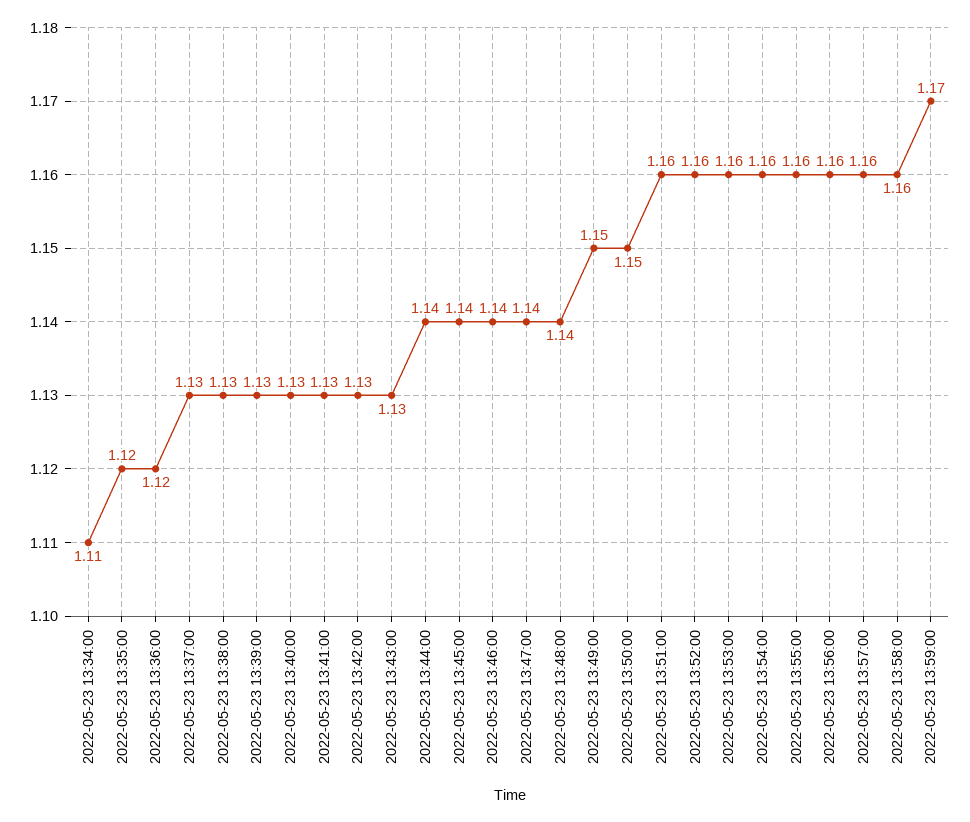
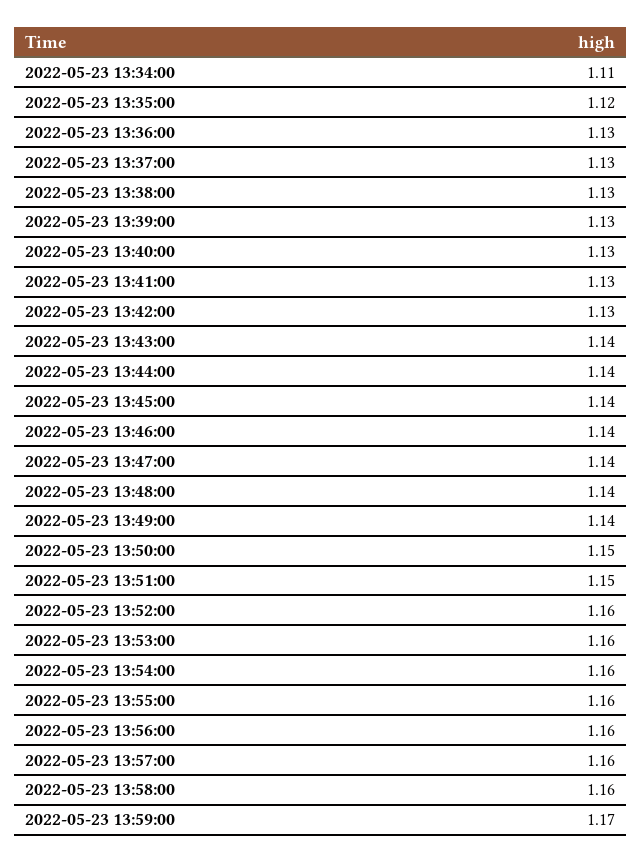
  {
    "2022-05-23 13:34:00": 1.11,
    "2022-05-23 13:35:00": 1.12,
-   "2022-05-23 13:36:00": 1.12,
+   "2022-05-23 13:36:00": 1.13,
    "2022-05-23 13:37:00": 1.13,
    "2022-05-23 13:38:00": 1.13,
    "2022-05-23 13:39:00": 1.13,
    "2022-05-23 13:40:00": 1.13,
    "2022-05-23 13:41:00": 1.13,
    "2022-05-23 13:42:00": 1.13,
-   "2022-05-23 13:43:00": 1.13,
+   "2022-05-23 13:43:00": 1.14,
    "2022-05-23 13:44:00": 1.14,
    "2022-05-23 13:45:00": 1.14,
    "2022-05-23 13:46:00": 1.14,
    "2022-05-23 13:47:00": 1.14,
    "2022-05-23 13:48:00": 1.14,
-   "2022-05-23 13:49:00": 1.15,
+   "2022-05-23 13:49:00": 1.14,
    "2022-05-23 13:50:00": 1.15,
-   "2022-05-23 13:51:00": 1.16,
+   "2022-05-23 13:51:00": 1.15,
    "2022-05-23 13:52:00": 1.16,
    "2022-05-23 13:53:00": 1.16,
    "2022-05-23 13:54:00": 1.16,
    "2022-05-23 13:55:00": 1.16,
    "2022-05-23 13:56:00": 1.16,
    "2022-05-23 13:57:00": 1.16,
    "2022-05-23 13:58:00": 1.16,
    "2022-05-23 13:59:00": 1.17
  }

